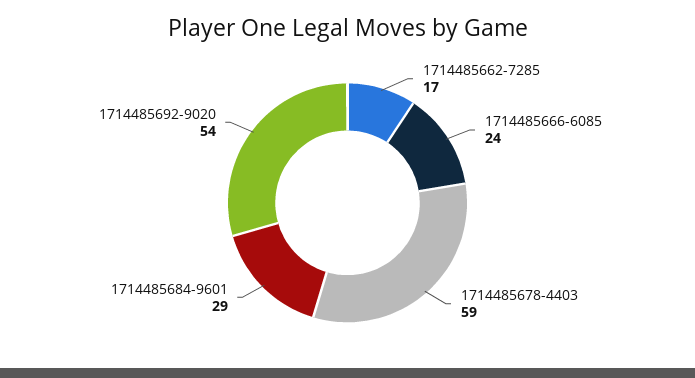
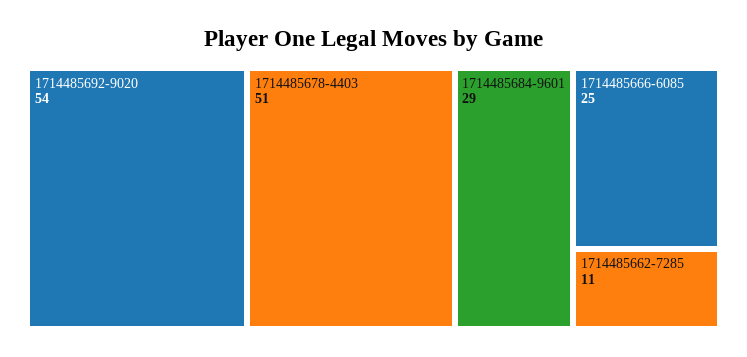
  {
-   "1714485662-7285": 17,
+   "1714485662-7285": 11,
-   "1714485666-6085": 24,
+   "1714485666-6085": 25,
-   "1714485678-4403": 59,
+   "1714485678-4403": 51,
    "1714485684-9601": 29,
    "1714485692-9020": 54
  }

